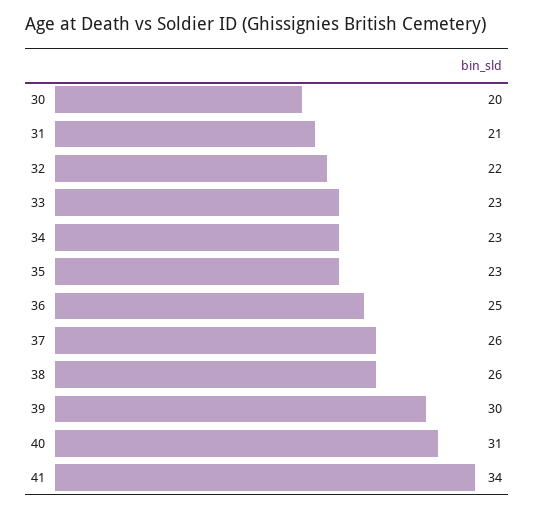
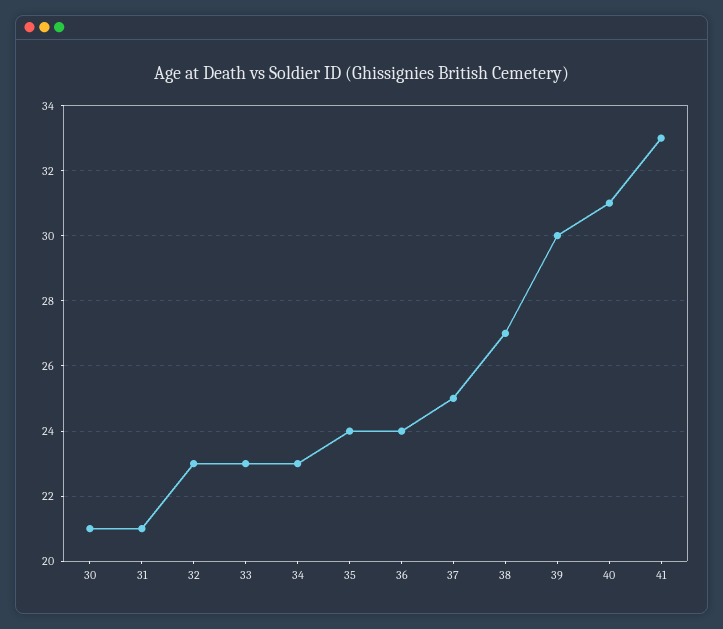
  {
-   "30": 20,
+   "30": 21,
    "31": 21,
-   "32": 22,
+   "32": 23,
    "33": 23,
    "34": 23,
-   "35": 23,
+   "35": 24,
-   "36": 25,
+   "36": 24,
-   "37": 26,
+   "37": 25,
-   "38": 26,
+   "38": 27,
    "39": 30,
    "40": 31,
-   "41": 34
+   "41": 33
  }

